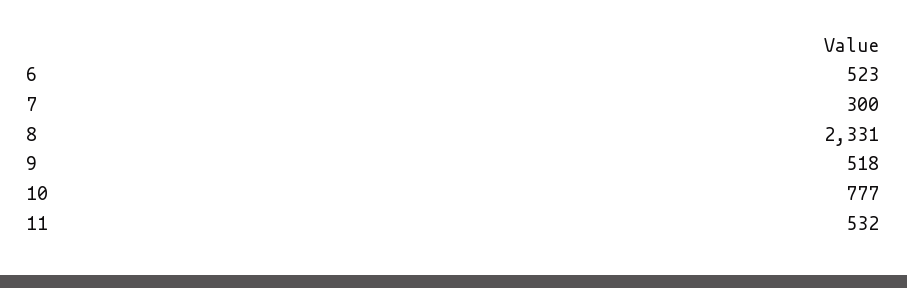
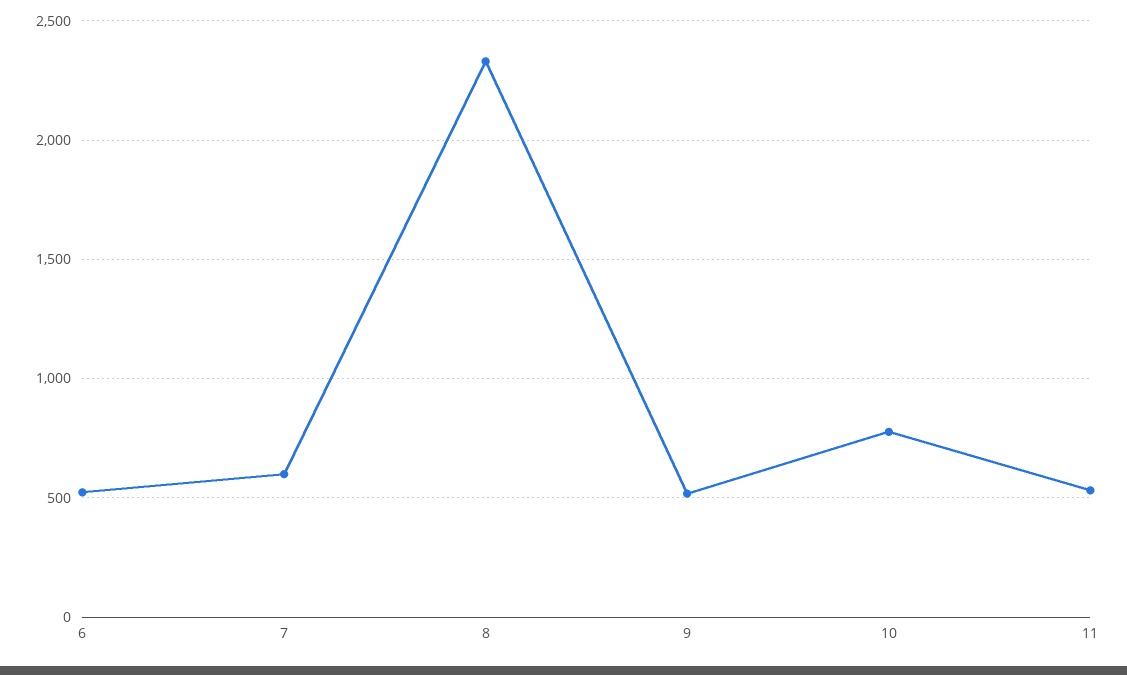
  {
    "6": 523,
-   "7": 300,
+   "7": 600,
    "8": 2331,
    "9": 518,
    "10": 777,
    "11": 532
  }

